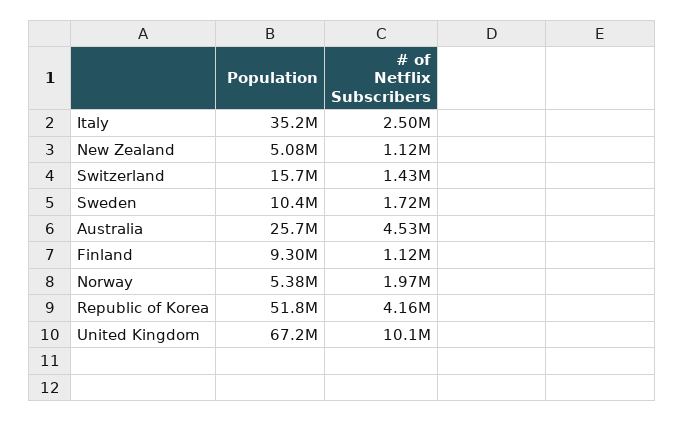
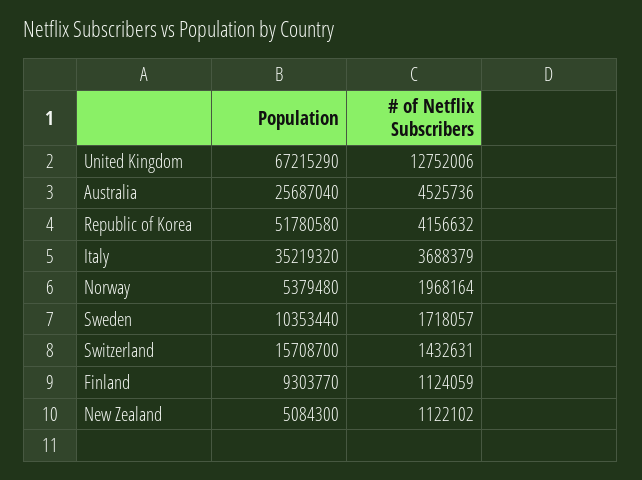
  {
    "Population": {
      "Italy": 35219320,
      "New Zealand": 5084300,
      "Switzerland": 15708700,
      "Sweden": 10353440,
      "Australia": 25687040,
      "Finland": 9303770,
      "Norway": 5379480,
      "Republic of Korea": 51780580,
      "United Kingdom": 67215290
    },
    "# of Netflix Subscribers": {
-     "Italy": 2500000,
+     "Italy": 3688379,
      "New Zealand": 1122102,
      "Switzerland": 1432631,
      "Sweden": 1718057,
      "Australia": 4525736,
      "Finland": 1124059,
      "Norway": 1968164,
      "Republic of Korea": 4156632,
-     "United Kingdom": 10100000
+     "United Kingdom": 12752006
    }
  }

